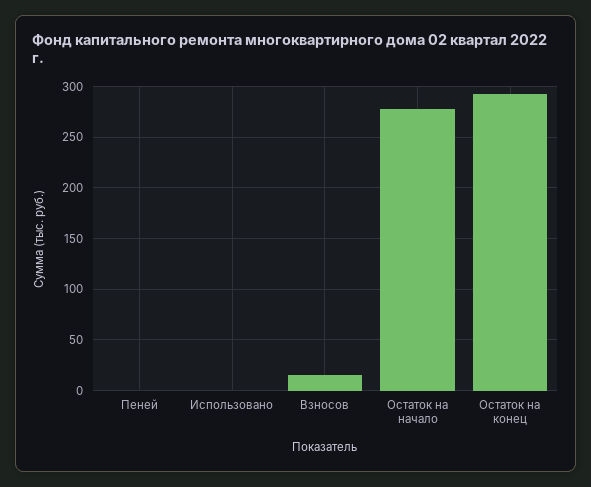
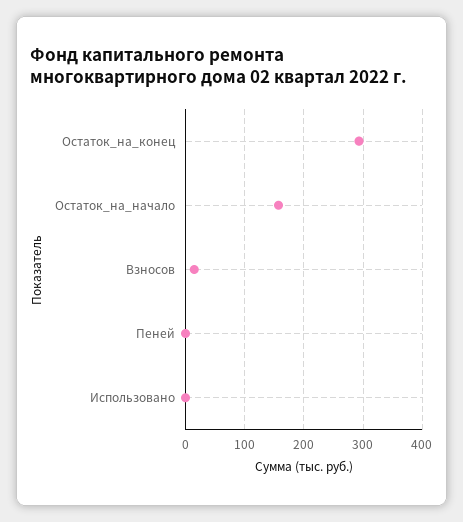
  {
    "Пеней": 0,
    "Использовано": 0,
    "Взносов": 10,
-   "Остаток на начало": 280,
+   "Остаток на начало": 160,
    "Остаток на конец": 290
  }

